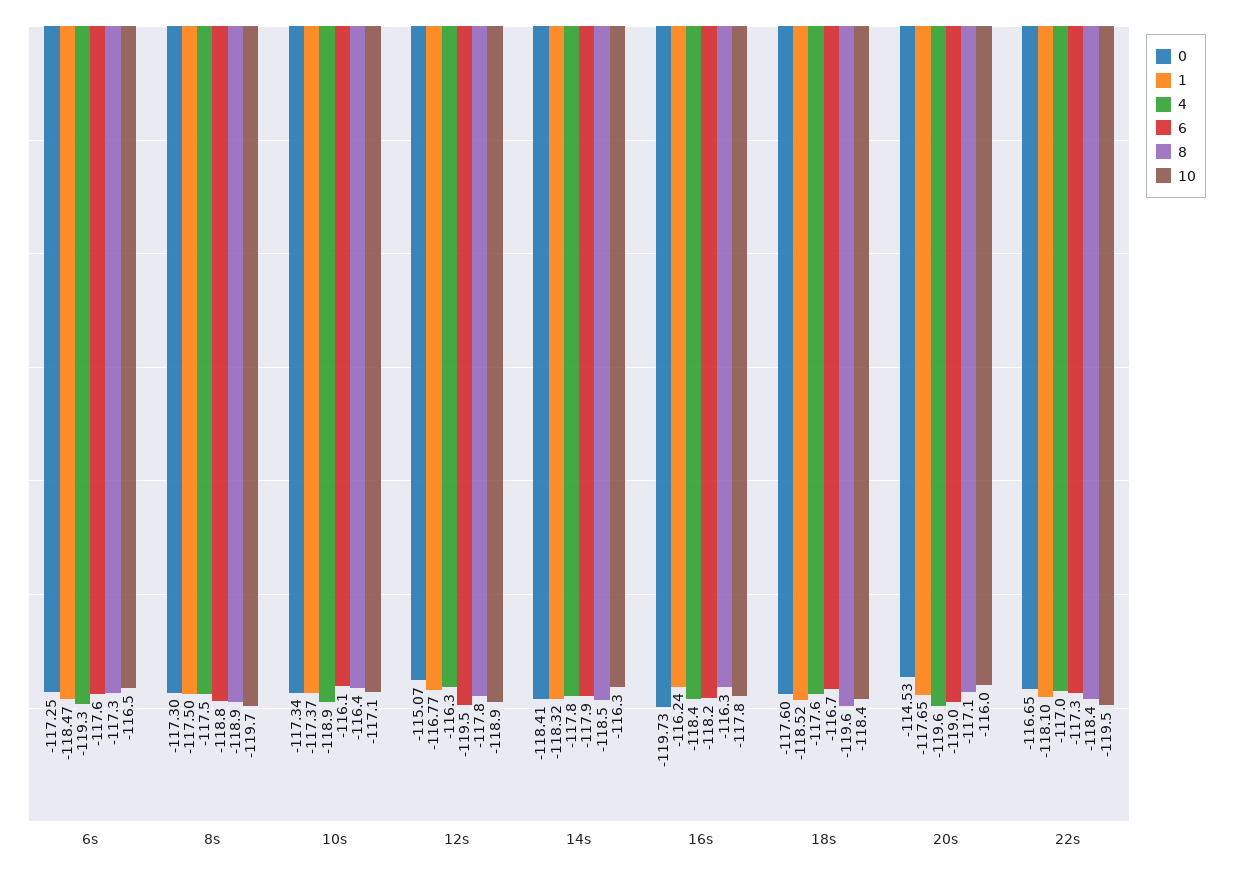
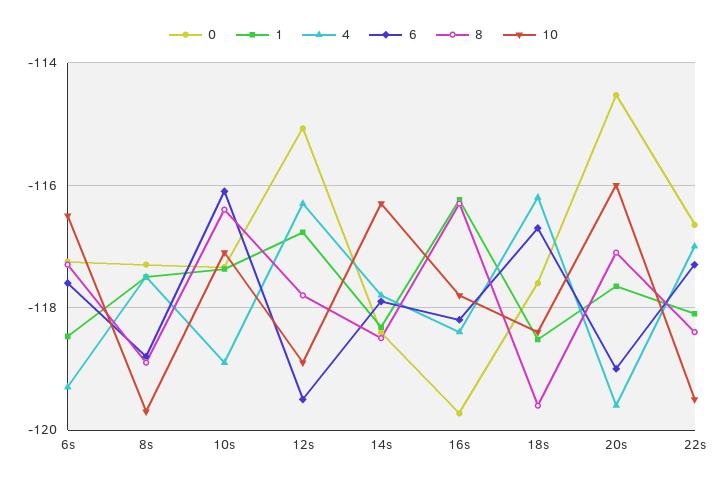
  {
    "0": {
      "6s": -117.25,
      "8s": -117.3,
      "10s": -117.34,
      "12s": -115.07,
      "14s": -118.41,
      "16s": -119.73,
      "18s": -117.6,
      "20s": -114.53,
      "22s": -116.65
    },
    "1": {
      "6s": -118.47,
      "8s": -117.5,
      "10s": -117.37,
      "12s": -116.77,
      "14s": -118.32,
      "16s": -116.24,
      "18s": -118.52,
      "20s": -117.65,
      "22s": -118.1
    },
    "4": {
      "6s": -119.3,
      "8s": -117.5,
      "10s": -118.9,
      "12s": -116.3,
      "14s": -117.8,
      "16s": -118.4,
-     "18s": -117.6,
+     "18s": -116.2,
      "20s": -119.6,
      "22s": -117
    },
    "6": {
      "6s": -117.6,
      "8s": -118.8,
      "10s": -116.1,
      "12s": -119.5,
      "14s": -117.9,
      "16s": -118.2,
      "18s": -116.7,
      "20s": -119,
      "22s": -117.3
    },
    "8": {
      "6s": -117.3,
      "8s": -118.9,
      "10s": -116.4,
      "12s": -117.8,
      "14s": -118.5,
      "16s": -116.3,
      "18s": -119.6,
      "20s": -117.1,
      "22s": -118.4
    },
    "10": {
      "6s": -116.5,
      "8s": -119.7,
      "10s": -117.1,
      "12s": -118.9,
      "14s": -116.3,
      "16s": -117.8,
      "18s": -118.4,
      "20s": -116,
      "22s": -119.5
    }
  }

